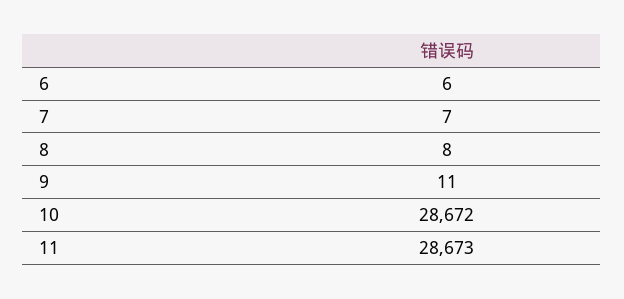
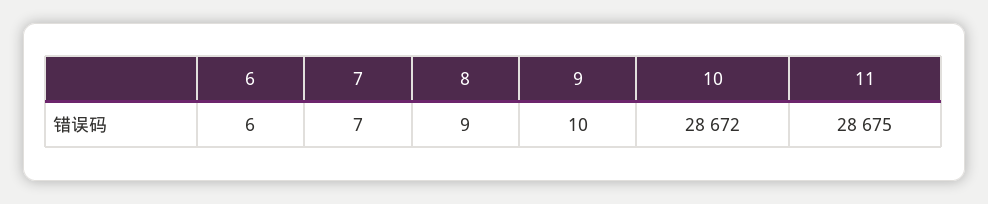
  {
    "6": 6,
    "7": 7,
-   "8": 8,
+   "8": 9,
-   "9": 11,
+   "9": 10,
    "10": 28672,
-   "11": 28673
+   "11": 28675
  }

